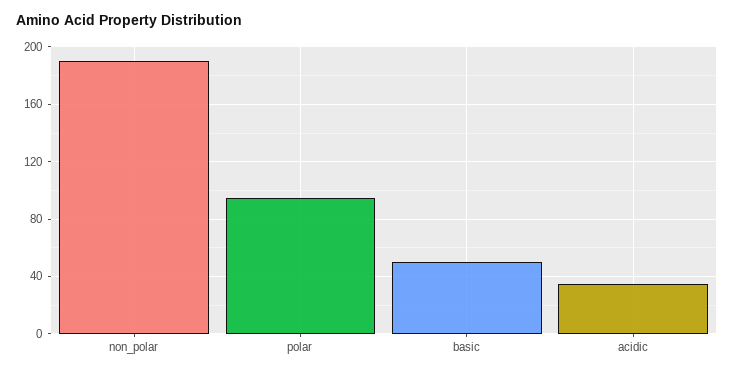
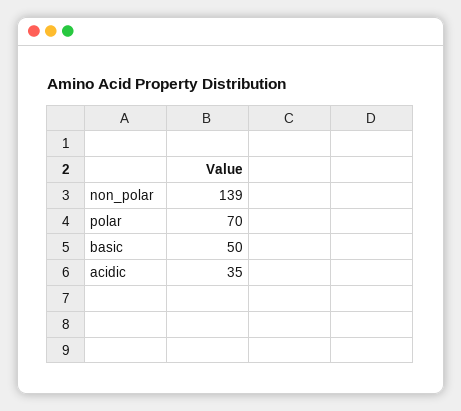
  {
-   "non_polar": 190,
+   "non_polar": 139,
-   "polar": 95,
+   "polar": 70,
    "basic": 50,
    "acidic": 35
  }

